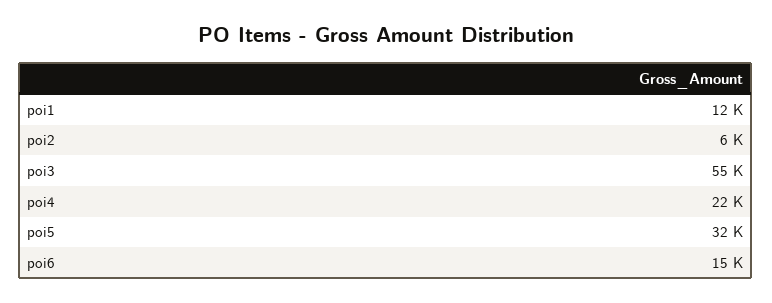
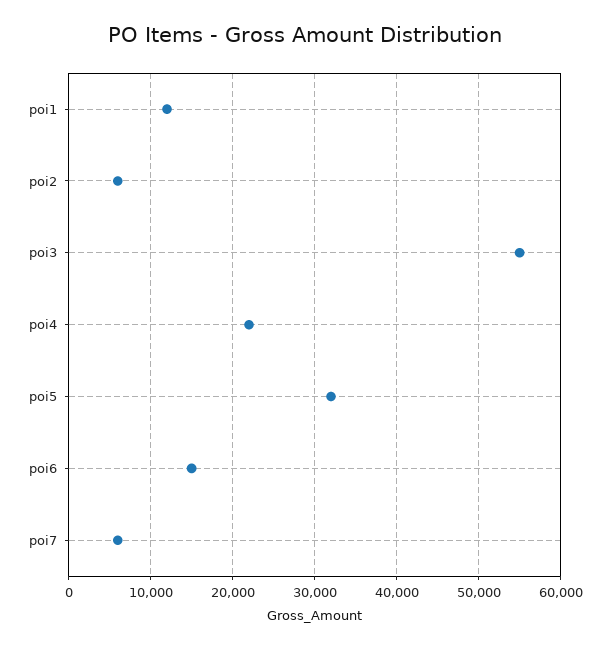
  {
    "poi1": 12000,
    "poi2": 6000,
    "poi3": 55000,
    "poi4": 22000,
    "poi5": 32000,
-   "poi6": 15000
+   "poi6": 15000,
+   "poi7": 6000
  }

